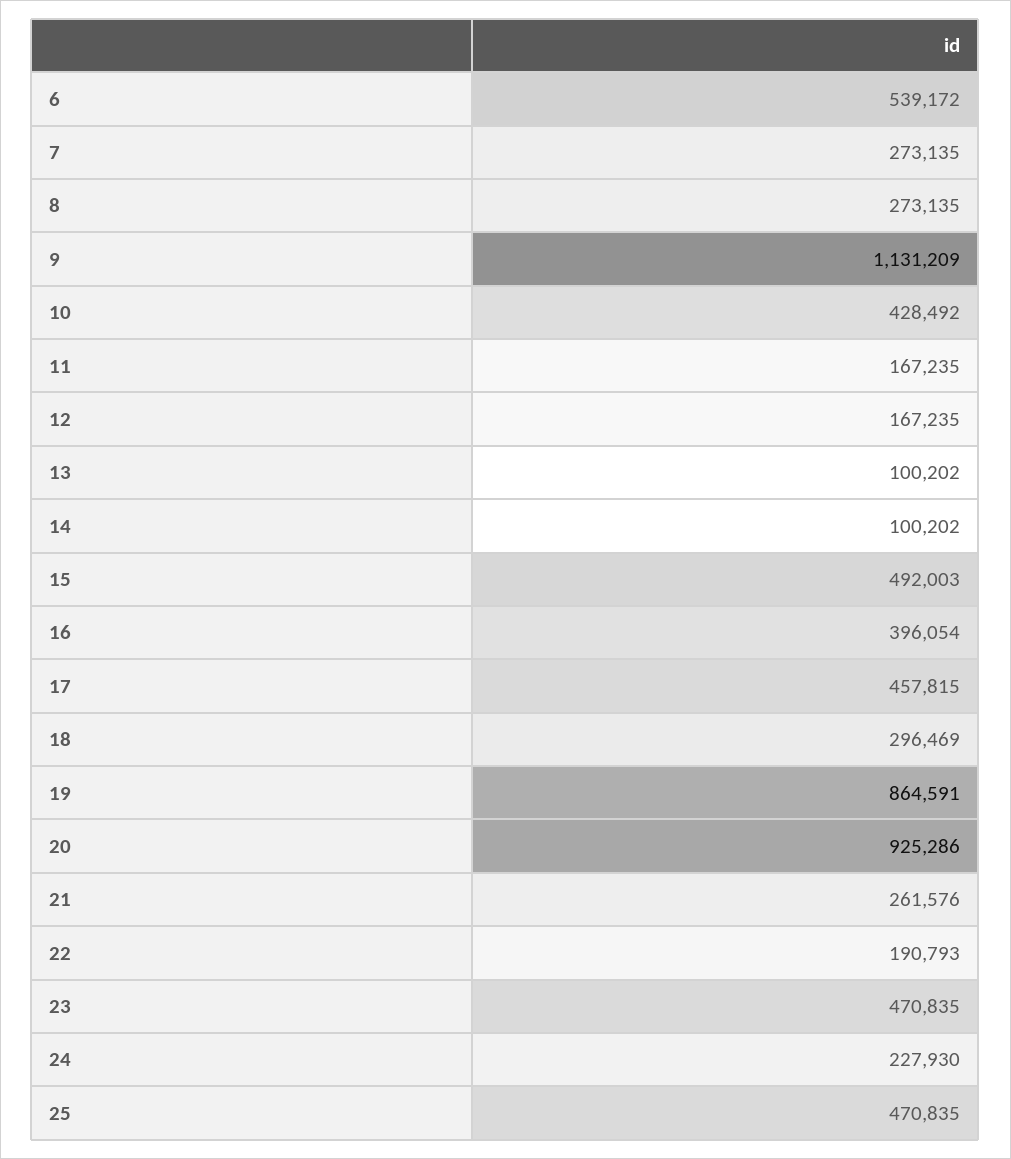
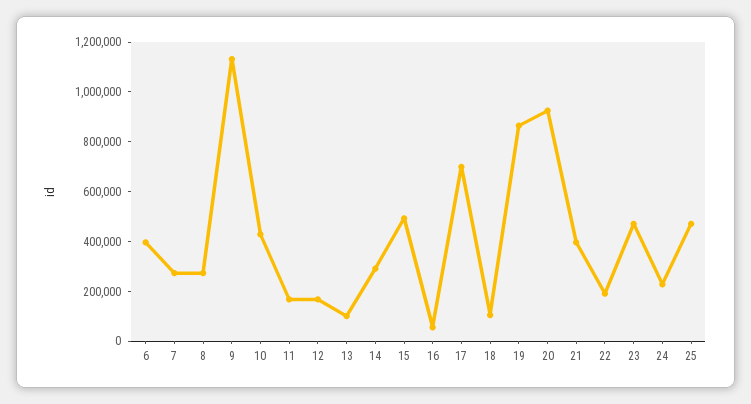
  {
-   "6": 539172,
+   "6": 400000,
    "7": 273135,
    "8": 273135,
    "9": 1131209,
    "10": 428492,
    "11": 167235,
    "12": 167235,
    "13": 100202,
-   "14": 100202,
+   "14": 300000,
    "15": 492003,
-   "16": 396054,
+   "16": 50000,
-   "17": 457815,
+   "17": 700000,
-   "18": 296469,
+   "18": 100000,
    "19": 864591,
    "20": 925286,
-   "21": 261576,
+   "21": 400000,
    "22": 190793,
    "23": 470835,
    "24": 227930,
    "25": 470835
  }

